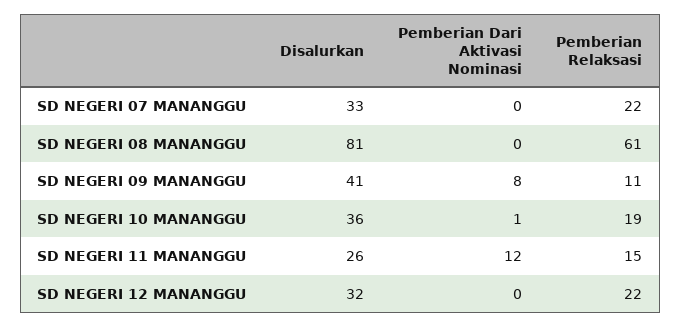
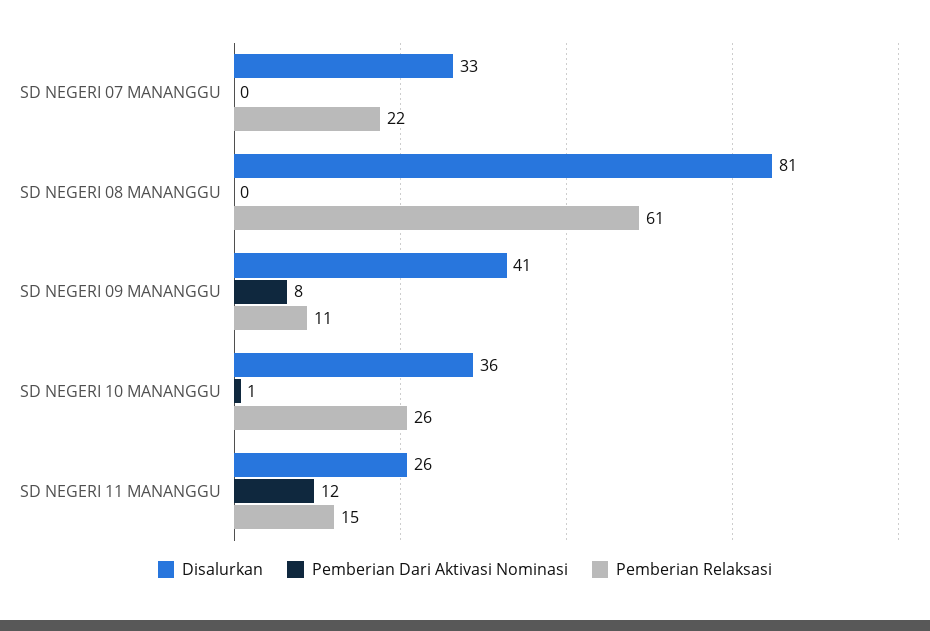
  {
    "Disalurkan": {
      "SD NEGERI 07 MANANGGU": 33,
      "SD NEGERI 08 MANANGGU": 81,
      "SD NEGERI 09 MANANGGU": 41,
      "SD NEGERI 10 MANANGGU": 36,
-     "SD NEGERI 11 MANANGGU": 26,
+     "SD NEGERI 11 MANANGGU": 26
-     "SD NEGERI 12 MANANGGU": 32
    },
    "Pemberian Dari Aktivasi Nominasi": {
      "SD NEGERI 07 MANANGGU": 0,
      "SD NEGERI 08 MANANGGU": 0,
      "SD NEGERI 09 MANANGGU": 8,
      "SD NEGERI 10 MANANGGU": 1,
-     "SD NEGERI 11 MANANGGU": 12,
+     "SD NEGERI 11 MANANGGU": 12
-     "SD NEGERI 12 MANANGGU": 0
    },
    "Pemberian Relaksasi": {
      "SD NEGERI 07 MANANGGU": 22,
      "SD NEGERI 08 MANANGGU": 61,
      "SD NEGERI 09 MANANGGU": 11,
-     "SD NEGERI 10 MANANGGU": 19,
+     "SD NEGERI 10 MANANGGU": 26,
-     "SD NEGERI 11 MANANGGU": 15,
+     "SD NEGERI 11 MANANGGU": 15
-     "SD NEGERI 12 MANANGGU": 22
    }
  }

